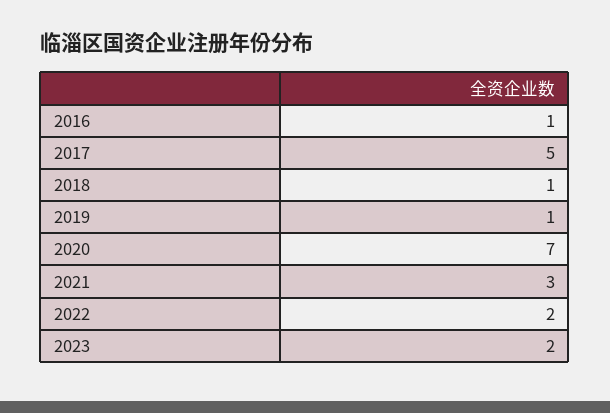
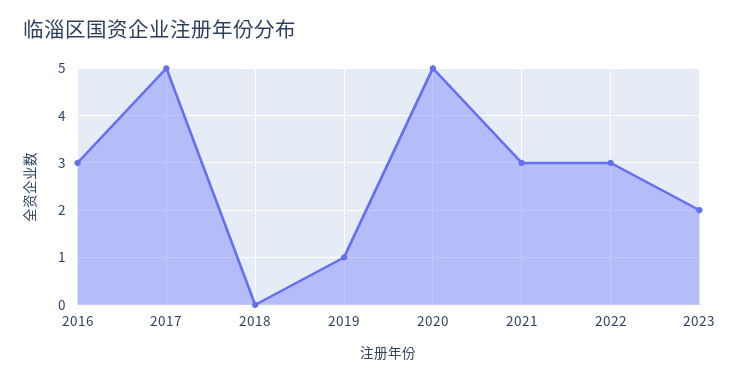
  {
-   "2016": 1,
+   "2016": 3,
    "2017": 5,
-   "2018": 1,
+   "2018": 0,
    "2019": 1,
-   "2020": 7,
+   "2020": 5,
    "2021": 3,
-   "2022": 2,
+   "2022": 3,
    "2023": 2
  }

